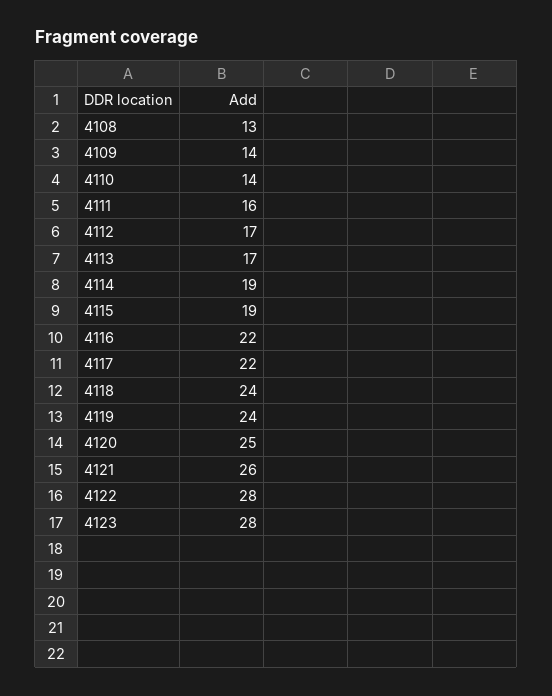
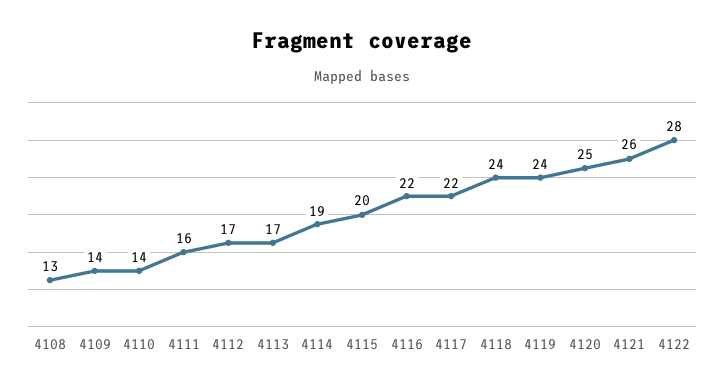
  {
    "4108": 13,
    "4109": 14,
    "4110": 14,
    "4111": 16,
    "4112": 17,
    "4113": 17,
    "4114": 19,
-   "4115": 19,
+   "4115": 20,
    "4116": 22,
    "4117": 22,
    "4118": 24,
    "4119": 24,
    "4120": 25,
    "4121": 26,
-   "4122": 28,
+   "4122": 28
-   "4123": 28
  }

